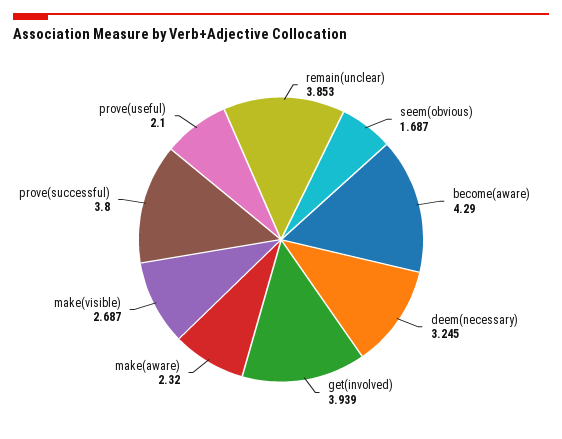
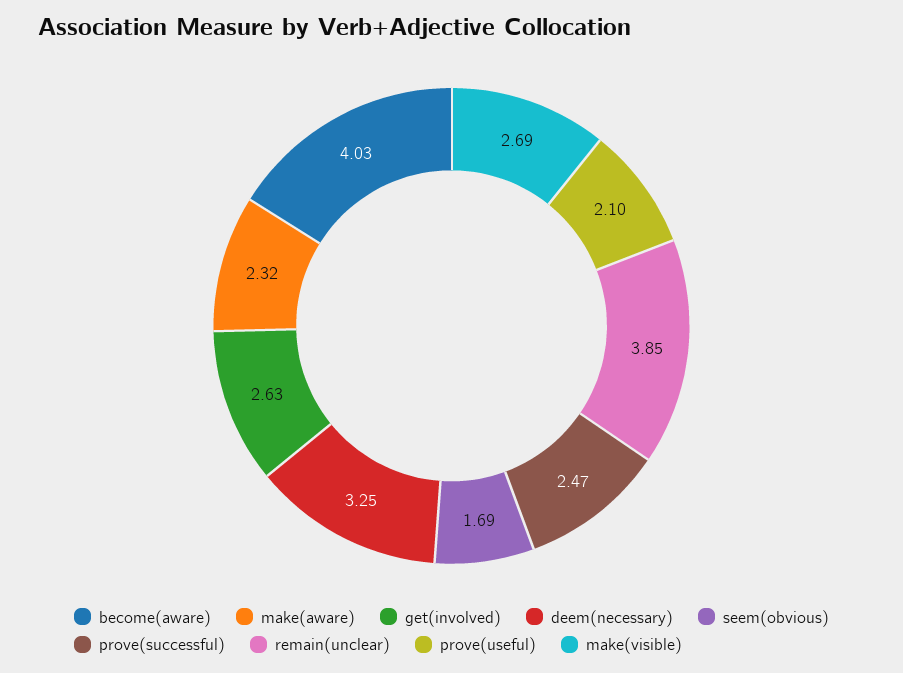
  {
    "remain(unclear)": 3.853,
    "seem(obvious)": 1.687,
-   "become(aware)": 4.29,
+   "become(aware)": 4.03,
    "deem(necessary)": 3.245,
-   "get(involved)": 3.939,
+   "get(involved)": 2.63,
    "make(aware)": 2.32,
    "make(visible)": 2.687,
-   "prove(successful)": 3.8,
+   "prove(successful)": 2.47,
    "prove(useful)": 2.1
  }

